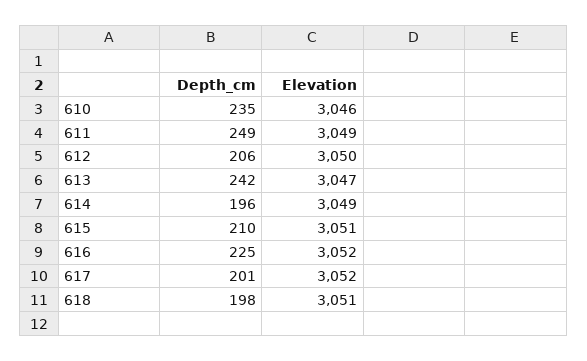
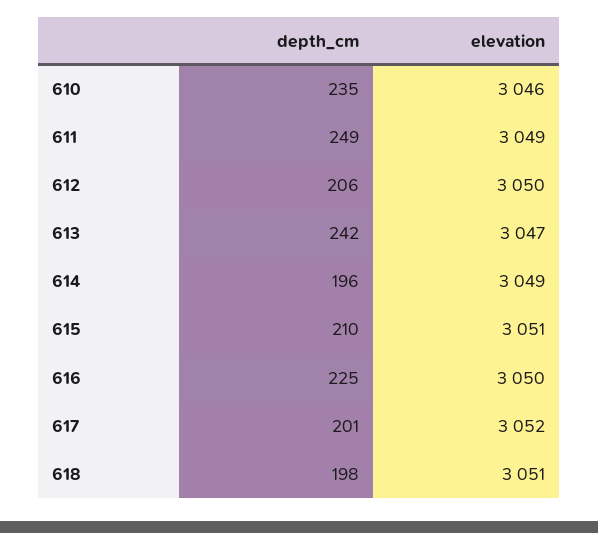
  {
    "Depth_cm": {
      "610": 235,
      "611": 249,
      "612": 206,
      "613": 242,
      "614": 196,
      "615": 210,
      "616": 225,
      "617": 201,
      "618": 198
    },
    "Elevation": {
      "610": 3046,
      "611": 3049,
      "612": 3050,
      "613": 3047,
      "614": 3049,
      "615": 3051,
-     "616": 3052,
+     "616": 3050,
      "617": 3052,
      "618": 3051
    }
  }

